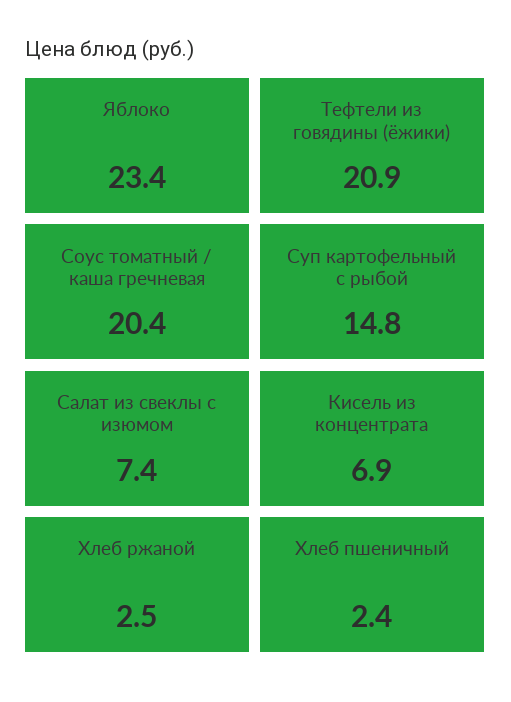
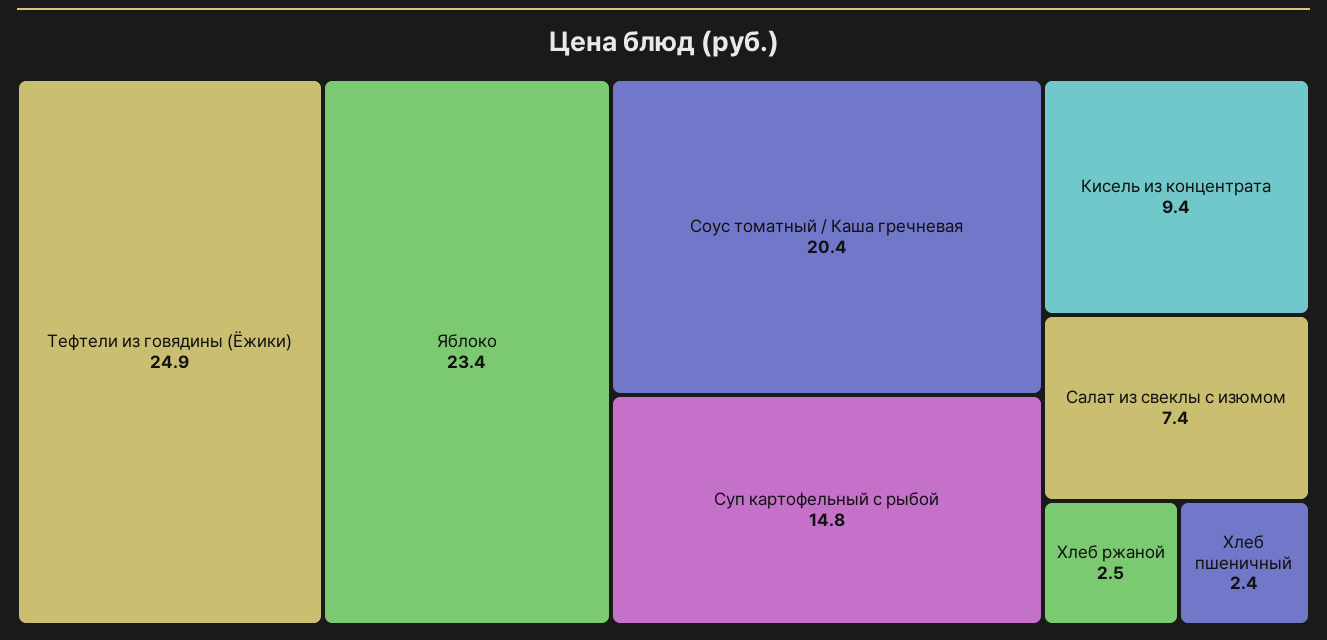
  {
    "Яблоко": 23.4,
-   "Тефтели из говядины (ёжики)": 20.9,
+   "Тефтели из говядины (ёжики)": 24.9,
    "Соус томатный / каша гречневая": 20.4,
    "Суп картофельный с рыбой": 14.8,
    "Салат из свеклы с изюмом": 7.4,
-   "Кисель из концентрата": 6.9,
+   "Кисель из концентрата": 9.4,
    "Хлеб ржаной": 2.5,
    "Хлеб пшеничный": 2.4
  }

